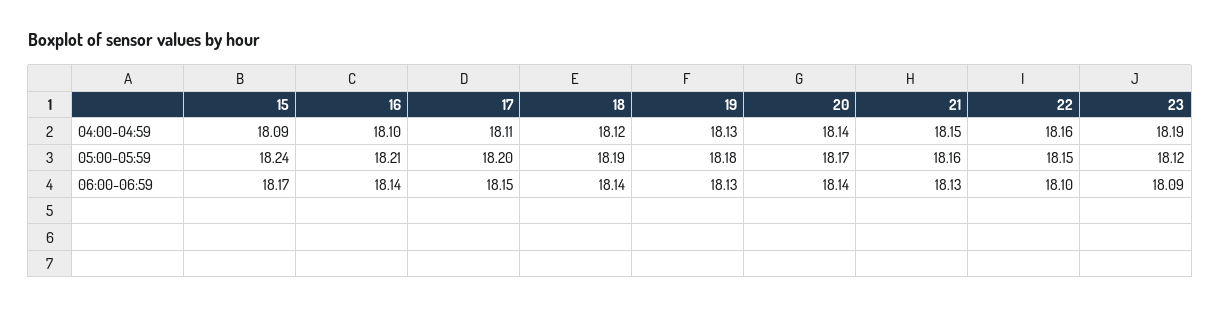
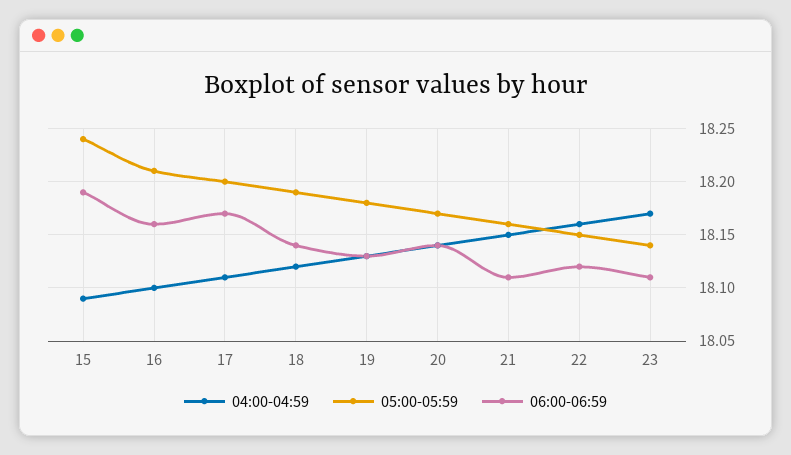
  {
    "04:00-04:59": {
      "15": 18.09,
      "16": 18.1,
      "17": 18.11,
      "18": 18.12,
      "19": 18.13,
      "20": 18.14,
      "21": 18.15,
      "22": 18.16,
-     "23": 18.19
+     "23": 18.17
    },
    "05:00-05:59": {
      "15": 18.24,
      "16": 18.21,
      "17": 18.2,
      "18": 18.19,
      "19": 18.18,
      "20": 18.17,
      "21": 18.16,
      "22": 18.15,
-     "23": 18.12
+     "23": 18.14
    },
    "06:00-06:59": {
-     "15": 18.17,
+     "15": 18.19,
-     "16": 18.14,
+     "16": 18.16,
-     "17": 18.15,
+     "17": 18.17,
      "18": 18.14,
      "19": 18.13,
      "20": 18.14,
-     "21": 18.13,
+     "21": 18.11,
-     "22": 18.1,
+     "22": 18.12,
-     "23": 18.09
+     "23": 18.11
    }
  }

